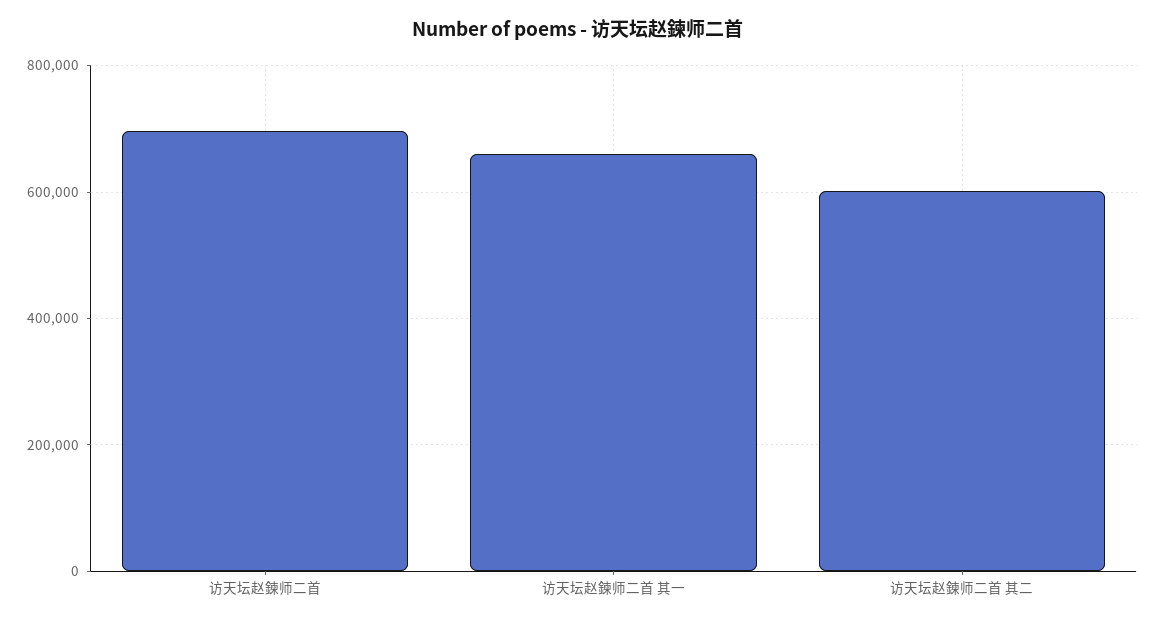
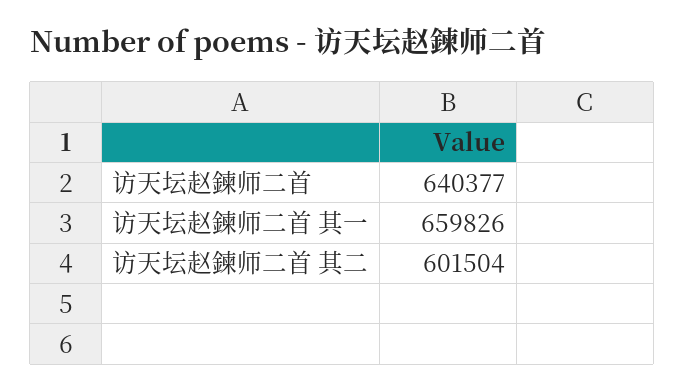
  {
-   "访天坛赵鍊师二首": 700000,
+   "访天坛赵鍊师二首": 640377,
    "访天坛赵鍊师二首 其一": 659826,
    "访天坛赵鍊师二首 其二": 601504
  }

